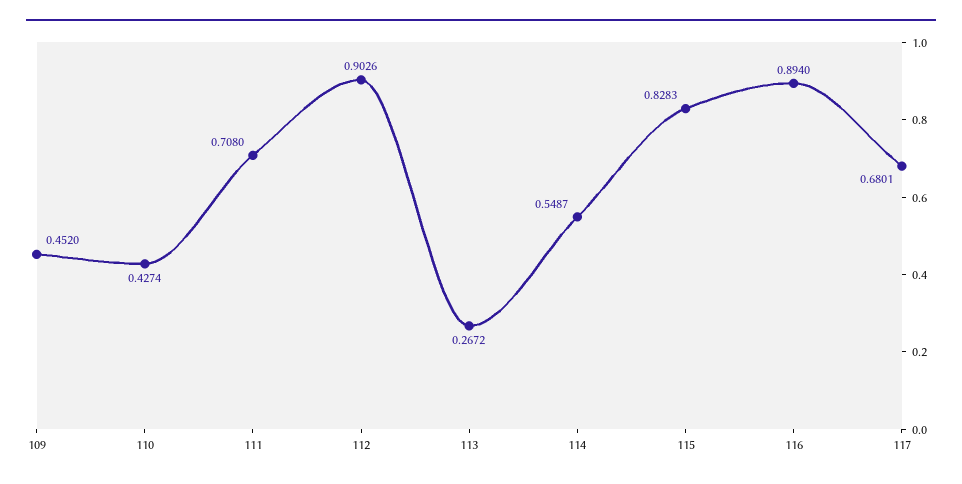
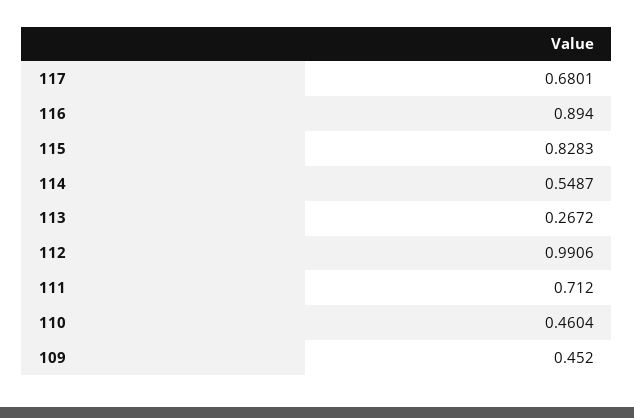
  {
    "109": 0.452,
-   "110": 0.4274,
+   "110": 0.4604,
-   "111": 0.708,
+   "111": 0.712,
-   "112": 0.9026,
+   "112": 0.9906,
    "113": 0.2672,
    "114": 0.5487,
    "115": 0.8283,
    "116": 0.894,
    "117": 0.6801
  }

